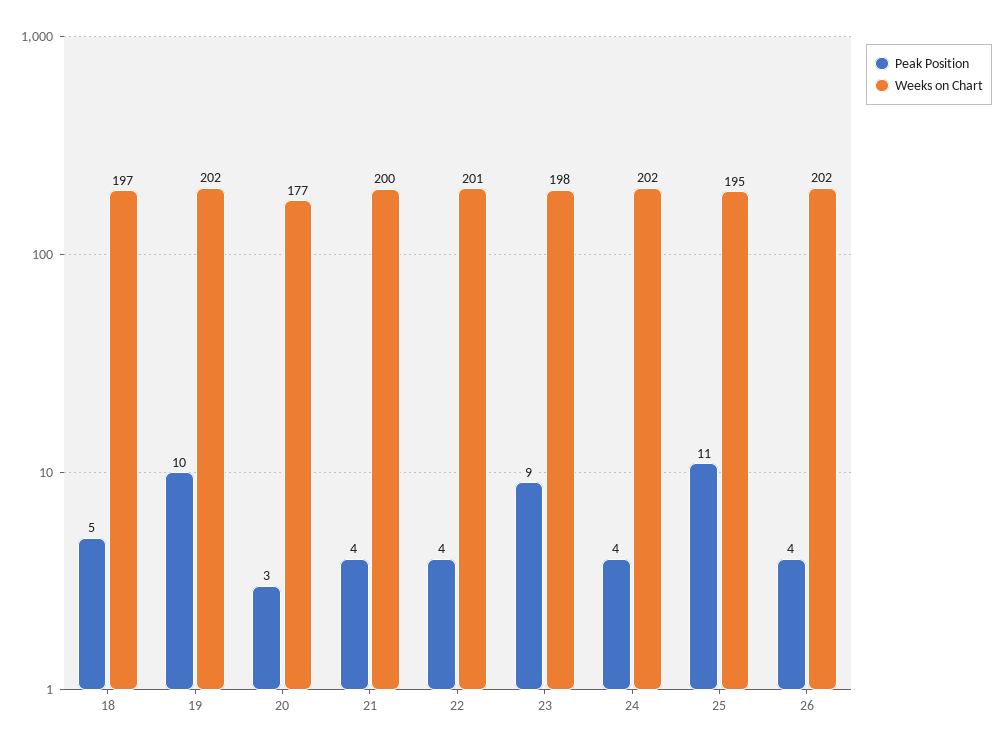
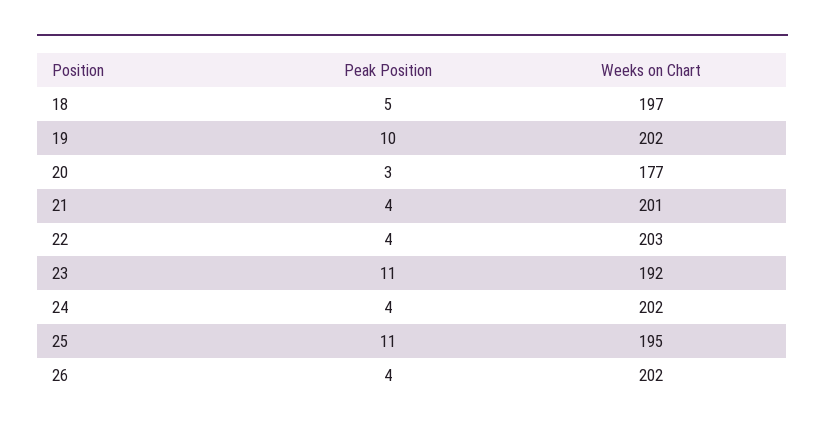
  {
    "Peak Position": {
      "18": 5,
      "19": 10,
      "20": 3,
      "21": 4,
      "22": 4,
-     "23": 9,
+     "23": 11,
      "24": 4,
      "25": 11,
      "26": 4
    },
    "Weeks on Chart": {
      "18": 197,
      "19": 202,
      "20": 177,
-     "21": 200,
+     "21": 201,
-     "22": 201,
+     "22": 203,
-     "23": 198,
+     "23": 192,
      "24": 202,
      "25": 195,
      "26": 202
    }
  }

